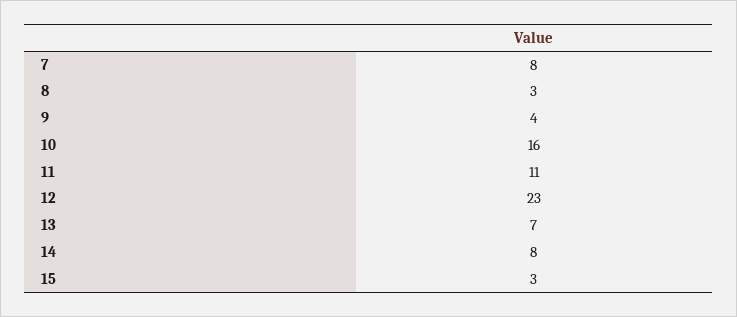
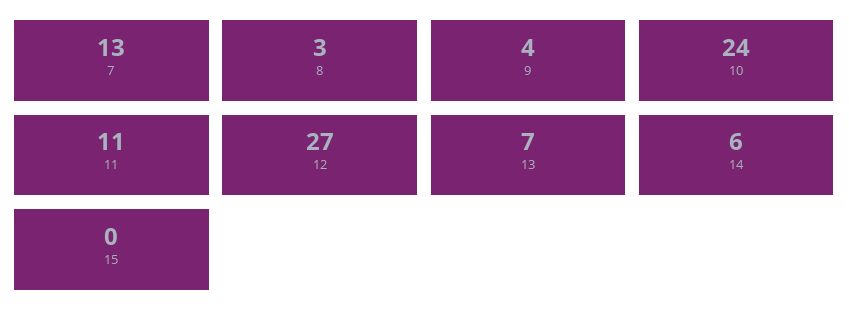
  {
-   "7": 8,
+   "7": 13,
    "8": 3,
    "9": 4,
-   "10": 16,
+   "10": 24,
    "11": 11,
-   "12": 23,
+   "12": 27,
    "13": 7,
-   "14": 8,
+   "14": 6,
-   "15": 3
+   "15": 0
  }

